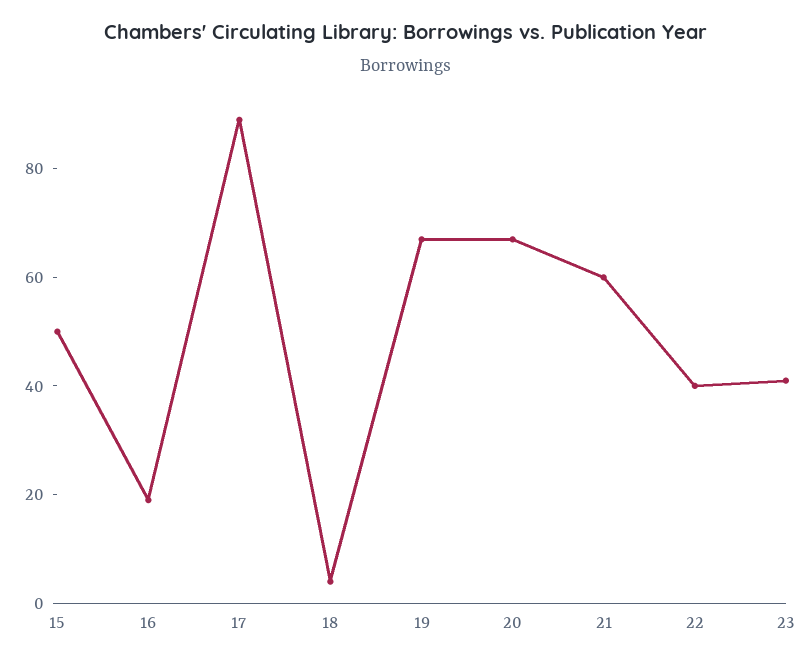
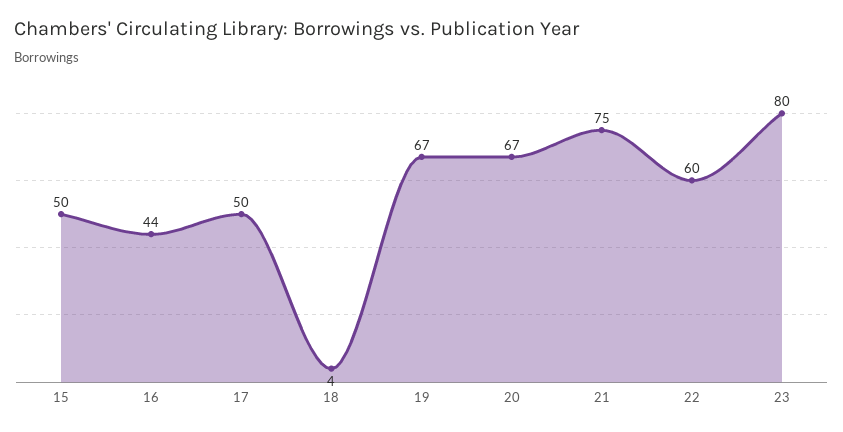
  {
    "15": 50,
-   "16": 20,
+   "16": 44,
-   "17": 90,
+   "17": 50,
    "18": 4,
    "19": 67,
    "20": 67,
-   "21": 60,
+   "21": 75,
-   "22": 40,
+   "22": 60,
-   "23": 40
+   "23": 80
  }

